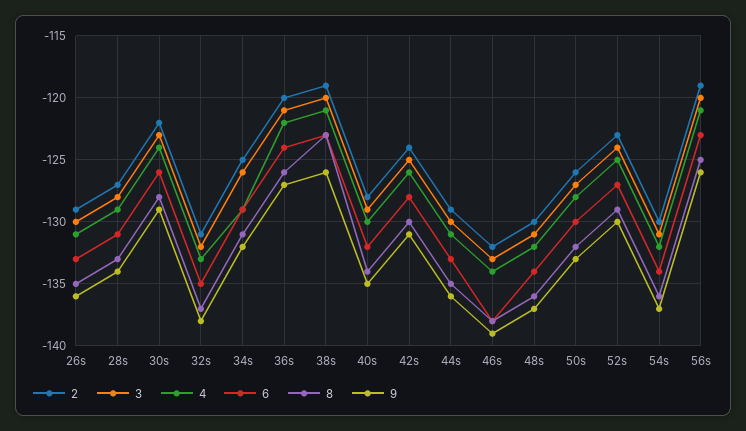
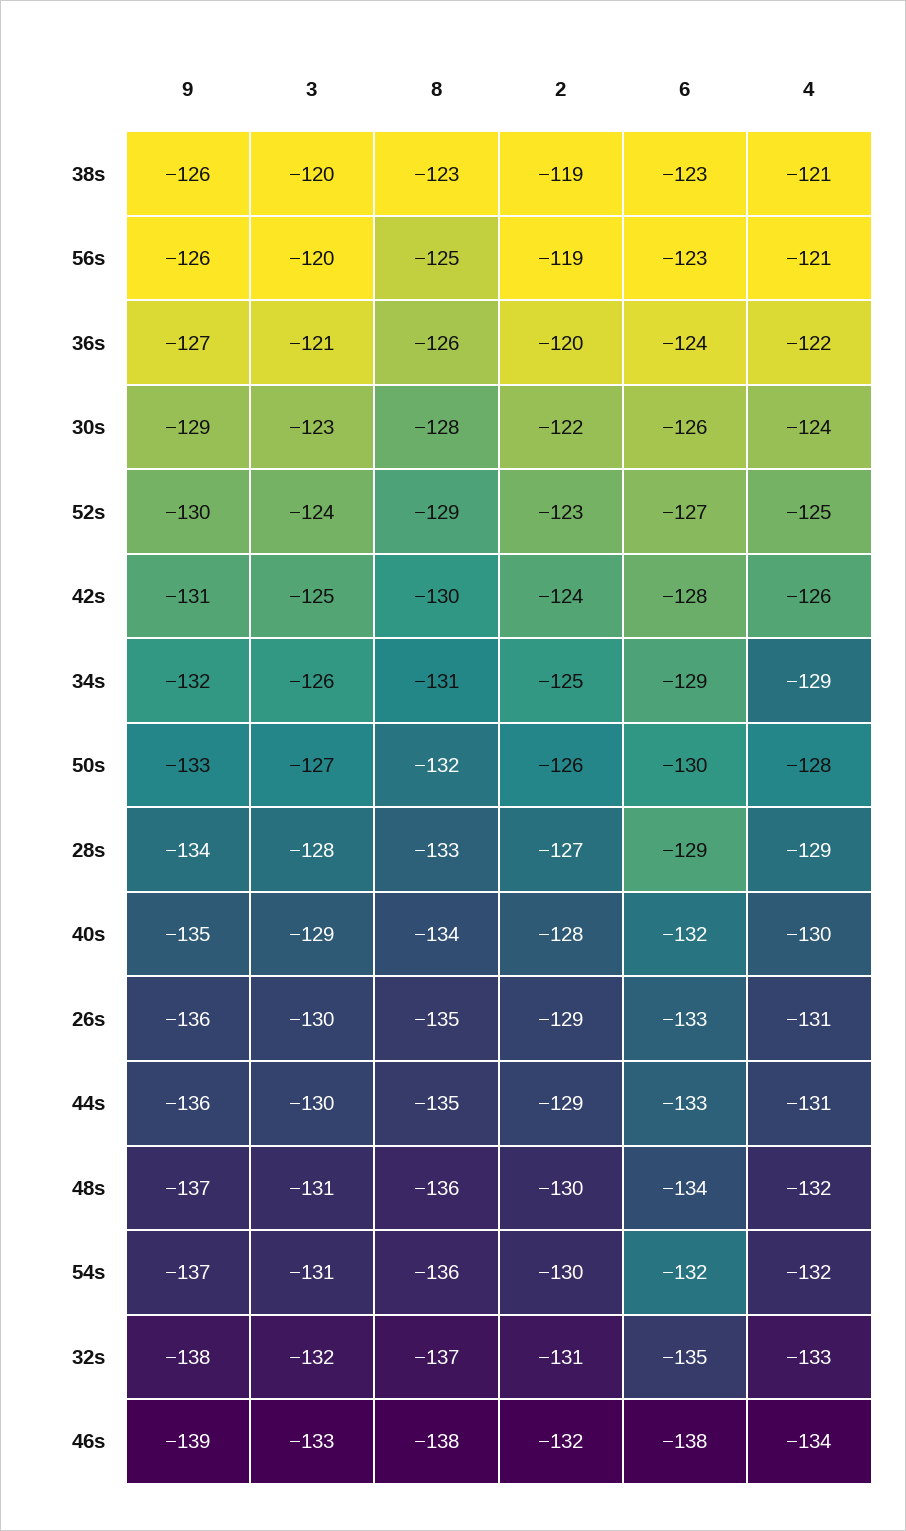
  {
    "2": {
      "26s": -129,
      "28s": -127,
      "30s": -122,
      "32s": -131,
      "34s": -125,
      "36s": -120,
      "38s": -119,
      "40s": -128,
      "42s": -124,
      "44s": -129,
      "46s": -132,
      "48s": -130,
      "50s": -126,
      "52s": -123,
      "54s": -130,
      "56s": -119
    },
    "3": {
      "26s": -130,
      "28s": -128,
      "30s": -123,
      "32s": -132,
      "34s": -126,
      "36s": -121,
      "38s": -120,
      "40s": -129,
      "42s": -125,
      "44s": -130,
      "46s": -133,
      "48s": -131,
      "50s": -127,
      "52s": -124,
      "54s": -131,
      "56s": -120
    },
    "4": {
      "26s": -131,
      "28s": -129,
      "30s": -124,
      "32s": -133,
      "34s": -129,
      "36s": -122,
      "38s": -121,
      "40s": -130,
      "42s": -126,
      "44s": -131,
      "46s": -134,
      "48s": -132,
      "50s": -128,
      "52s": -125,
      "54s": -132,
      "56s": -121
    },
    "6": {
      "26s": -133,
-     "28s": -131,
+     "28s": -129,
      "30s": -126,
      "32s": -135,
      "34s": -129,
      "36s": -124,
      "38s": -123,
      "40s": -132,
      "42s": -128,
      "44s": -133,
      "46s": -138,
      "48s": -134,
      "50s": -130,
      "52s": -127,
-     "54s": -134,
+     "54s": -132,
      "56s": -123
    },
    "8": {
      "26s": -135,
      "28s": -133,
      "30s": -128,
      "32s": -137,
      "34s": -131,
      "36s": -126,
      "38s": -123,
      "40s": -134,
      "42s": -130,
      "44s": -135,
      "46s": -138,
      "48s": -136,
      "50s": -132,
      "52s": -129,
      "54s": -136,
      "56s": -125
    },
    "9": {
      "26s": -136,
      "28s": -134,
      "30s": -129,
      "32s": -138,
      "34s": -132,
      "36s": -127,
      "38s": -126,
      "40s": -135,
      "42s": -131,
      "44s": -136,
      "46s": -139,
      "48s": -137,
      "50s": -133,
      "52s": -130,
      "54s": -137,
      "56s": -126
    }
  }

